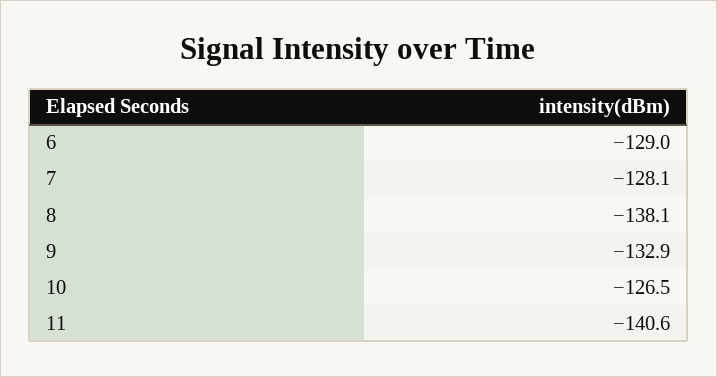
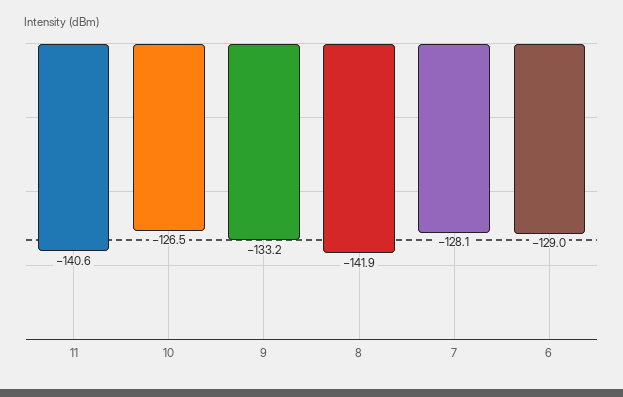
  {
    "6": -129,
    "7": -128.1,
-   "8": -138.1,
+   "8": -141.9,
-   "9": -132.9,
+   "9": -133.2,
    "10": -126.5,
    "11": -140.6
  }

